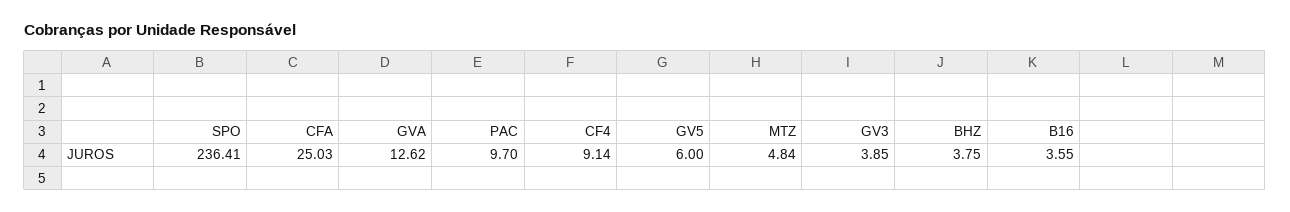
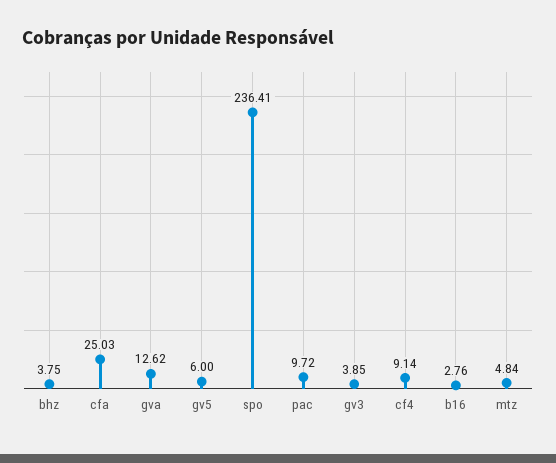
  {
    "SPO": 236.41,
    "CFA": 25.03,
    "GVA": 12.62,
-   "PAC": 9.7,
+   "PAC": 9.72,
    "CF4": 9.14,
    "GV5": 6,
    "MTZ": 4.84,
    "GV3": 3.85,
    "BHZ": 3.75,
-   "B16": 3.55
+   "B16": 2.76
  }

